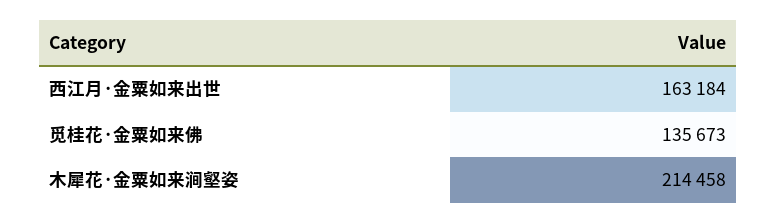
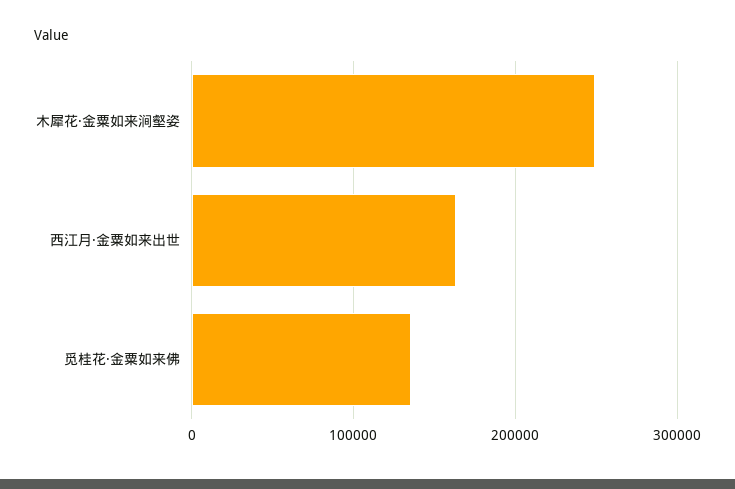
  {
    "西江月·金粟如来出世": 163184,
    "觅桂花·金粟如来佛": 135673,
-   "木犀花·金粟如来涧壑姿": 214458
+   "木犀花·金粟如来涧壑姿": 250000
  }

